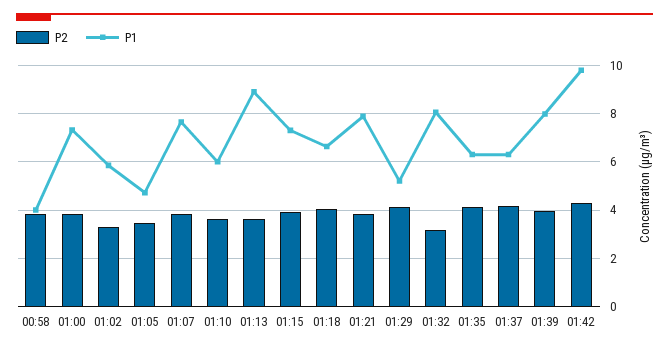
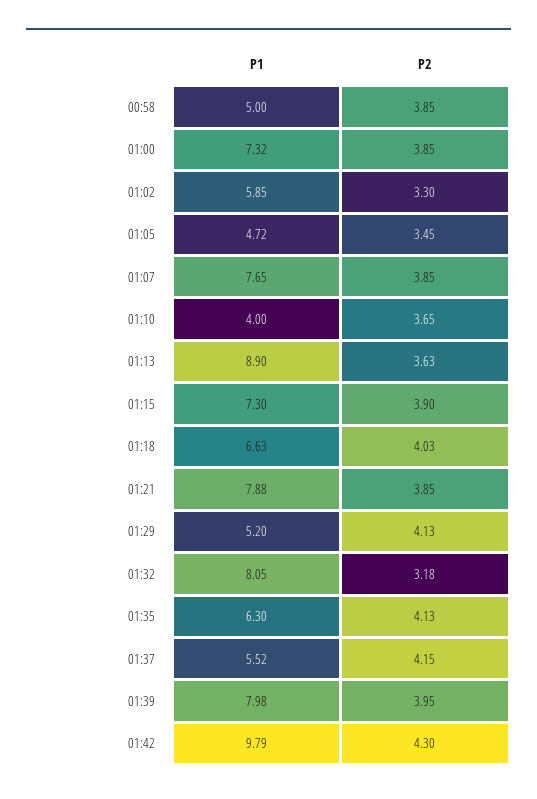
  {
    "P2": {
      "00:58": 3.85,
      "01:00": 3.85,
      "01:02": 3.3,
      "01:05": 3.45,
      "01:07": 3.85,
      "01:10": 3.65,
      "01:13": 3.63,
      "01:15": 3.9,
      "01:18": 4.03,
      "01:21": 3.85,
      "01:29": 4.13,
      "01:32": 3.18,
      "01:35": 4.13,
      "01:37": 4.15,
      "01:39": 3.95,
      "01:42": 4.3
    },
    "P1": {
-     "00:58": 4,
+     "00:58": 5,
      "01:00": 7.32,
      "01:02": 5.85,
      "01:05": 4.72,
      "01:07": 7.65,
-     "01:10": 6,
+     "01:10": 4,
      "01:13": 8.9,
      "01:15": 7.3,
      "01:18": 6.63,
      "01:21": 7.88,
      "01:29": 5.2,
      "01:32": 8.05,
      "01:35": 6.3,
-     "01:37": 6.25,
+     "01:37": 5.52,
      "01:39": 7.98,
      "01:42": 9.79
    }
  }

